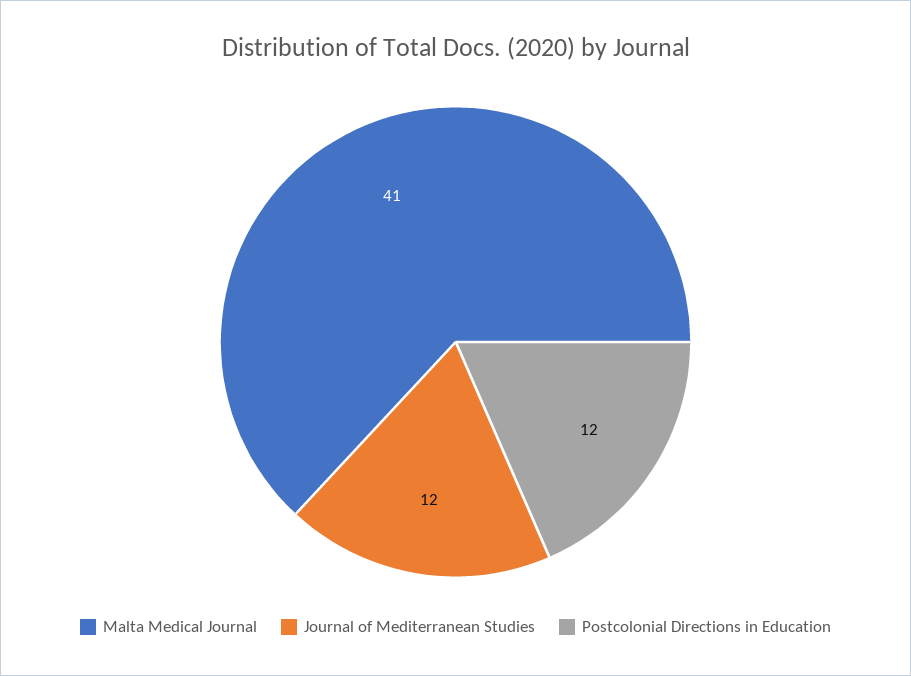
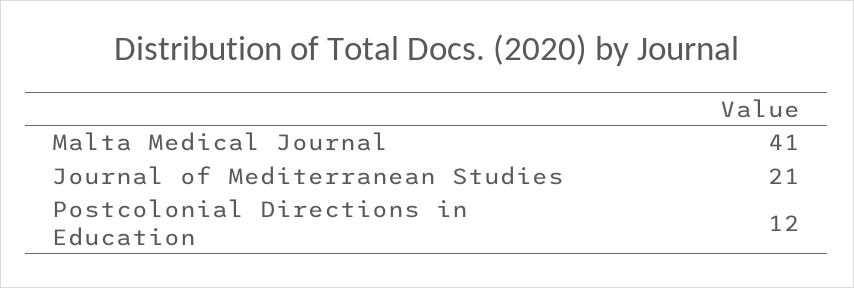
  {
    "Malta Medical Journal": 41,
-   "Journal of Mediterranean Studies": 12,
+   "Journal of Mediterranean Studies": 21,
    "Postcolonial Directions in Education": 12
  }

